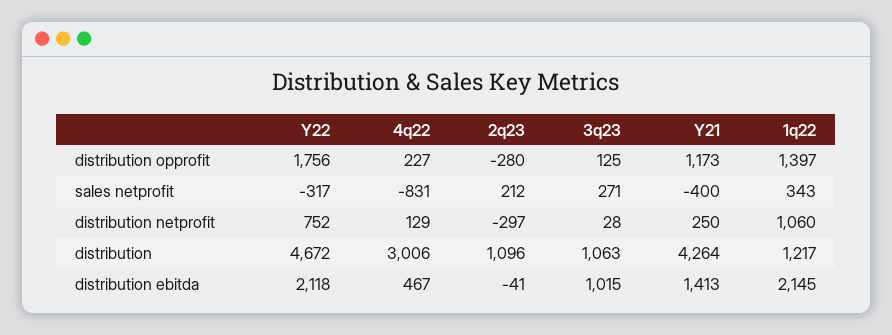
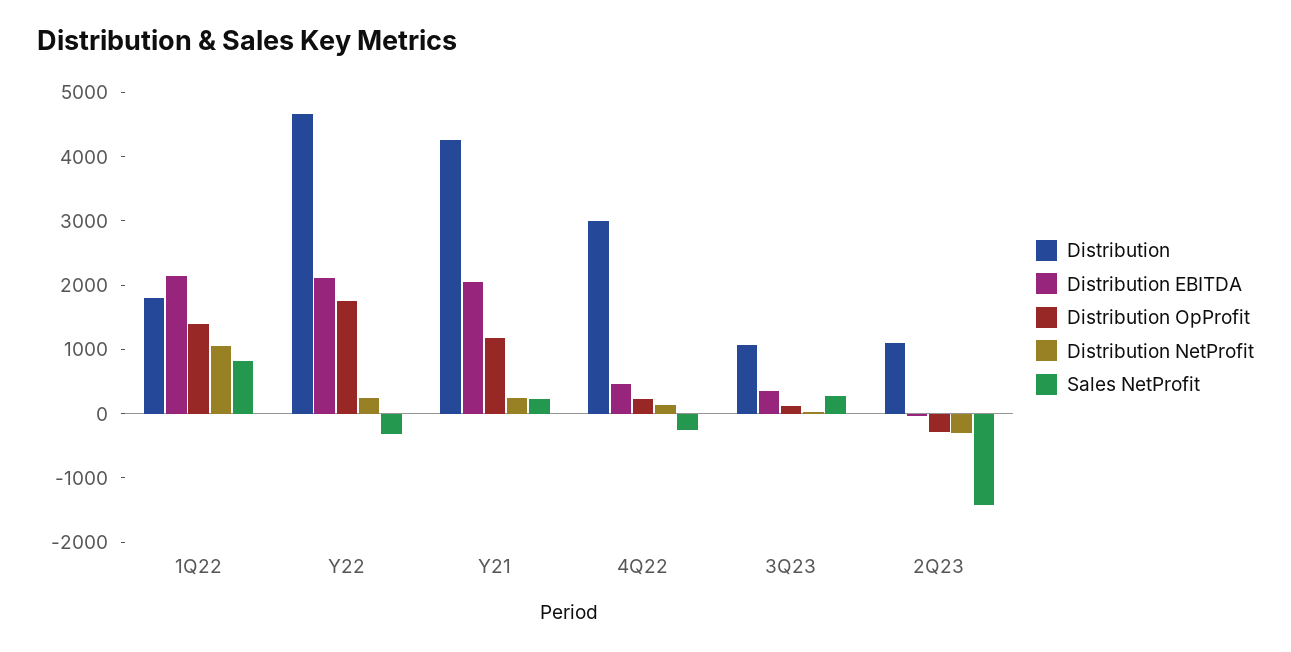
  {
    "distribution opprofit": {
      "Y22": 1756,
      "4q22": 227,
      "2q23": -280,
      "3q23": 125,
      "Y21": 1173,
      "1q22": 1397
    },
    "sales netprofit": {
      "Y22": -317,
-     "4q22": -831,
+     "4q22": -200,
-     "2q23": 212,
+     "2q23": -1400,
      "3q23": 271,
-     "Y21": -400,
+     "Y21": 200,
-     "1q22": 343
+     "1q22": 800
    },
    "distribution netprofit": {
-     "Y22": 752,
+     "Y22": 200,
      "4q22": 129,
      "2q23": -297,
      "3q23": 28,
      "Y21": 250,
      "1q22": 1060
    },
    "distribution": {
      "Y22": 4672,
      "4q22": 3006,
      "2q23": 1096,
      "3q23": 1063,
      "Y21": 4264,
-     "1q22": 1217
+     "1q22": 1800
    },
    "distribution ebitda": {
      "Y22": 2118,
      "4q22": 467,
      "2q23": -41,
-     "3q23": 1015,
+     "3q23": 400,
-     "Y21": 1413,
+     "Y21": 2000,
      "1q22": 2145
    }
  }

